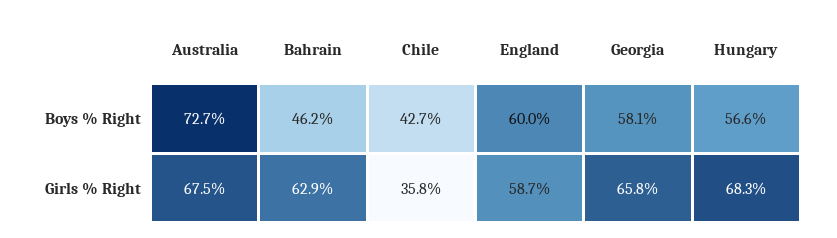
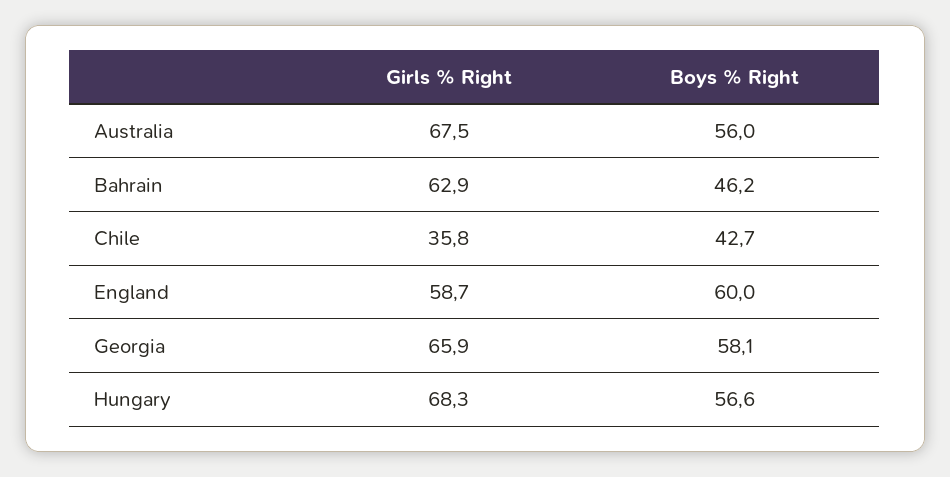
  {
    "Australia": {
-     "Boys % Right": 72.7,
+     "Boys % Right": 56,
      "Girls % Right": 67.5
    },
    "Bahrain": {
      "Boys % Right": 46.2,
      "Girls % Right": 62.9
    },
    "Chile": {
      "Boys % Right": 42.7,
      "Girls % Right": 35.8
    },
    "England": {
      "Boys % Right": 60,
      "Girls % Right": 58.7
    },
    "Georgia": {
      "Boys % Right": 58.1,
-     "Girls % Right": 65.8
+     "Girls % Right": 65.9
    },
    "Hungary": {
      "Boys % Right": 56.6,
      "Girls % Right": 68.3
    }
  }

